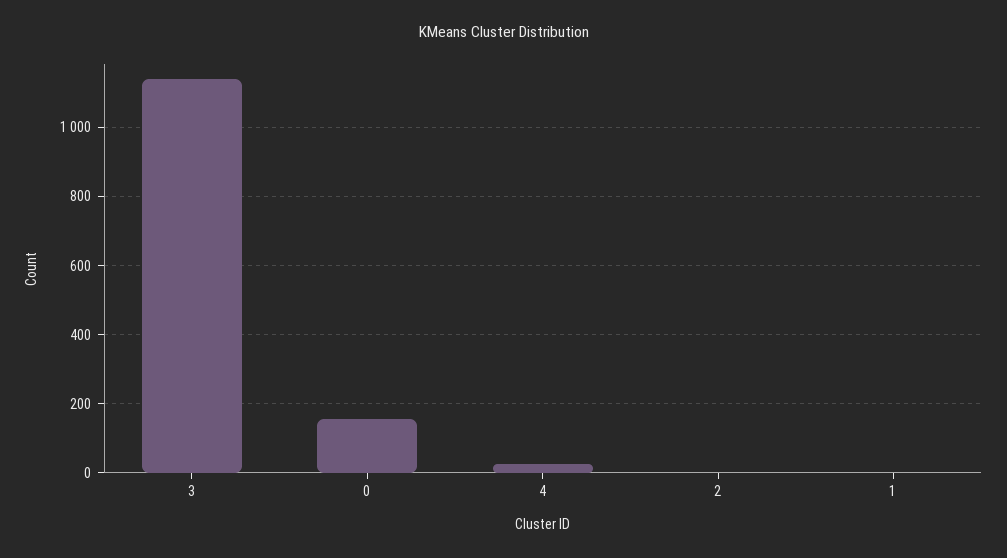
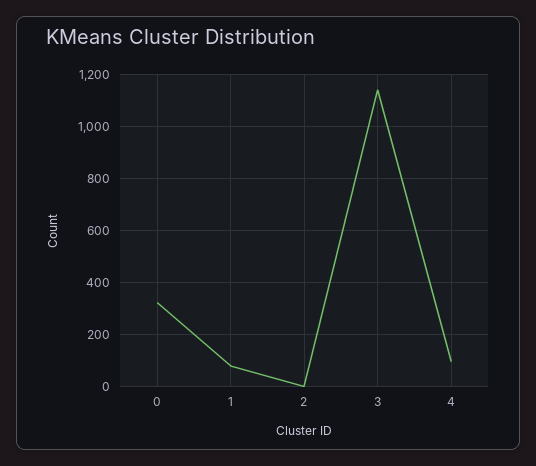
  {
    "3": 1140,
-   "0": 160,
+   "0": 325,
-   "4": 20,
+   "4": 100,
    "2": 0,
-   "1": 0
+   "1": 75
  }

